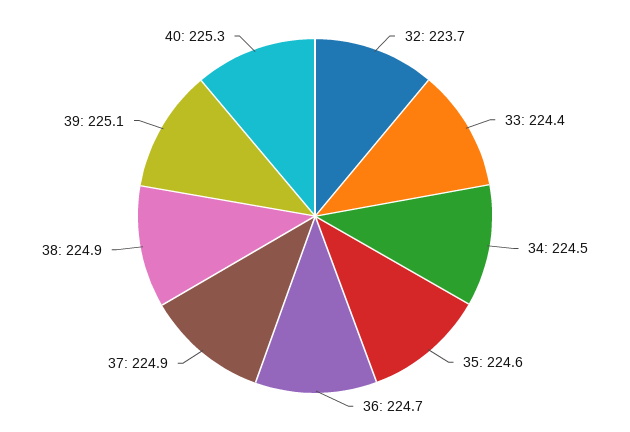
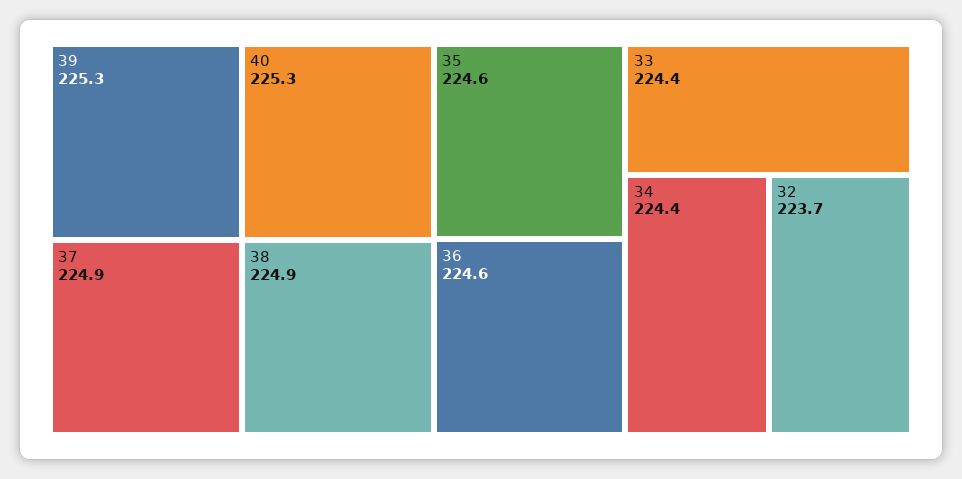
  {
    "32": 223.7,
    "33": 224.4,
-   "34": 224.5,
+   "34": 224.4,
    "35": 224.6,
-   "36": 224.7,
+   "36": 224.6,
    "37": 224.9,
    "38": 224.9,
-   "39": 225.1,
+   "39": 225.3,
    "40": 225.3
  }

